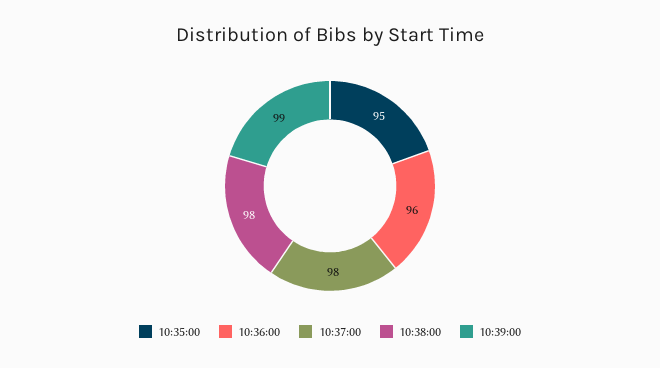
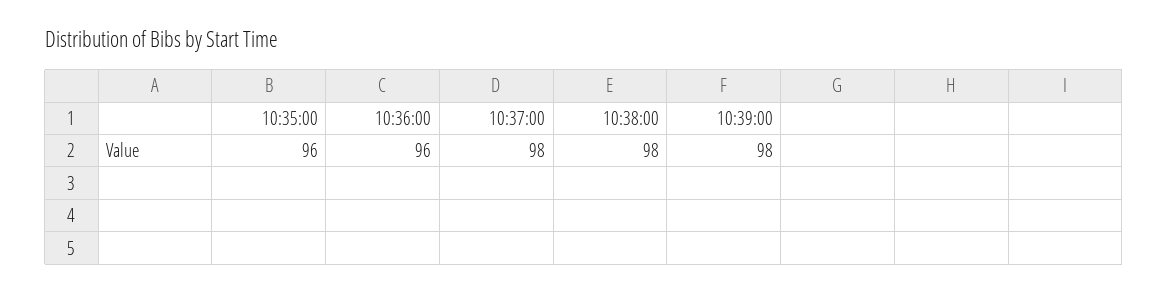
  {
-   "10:35:00": 95,
+   "10:35:00": 96,
    "10:36:00": 96,
    "10:37:00": 98,
    "10:38:00": 98,
-   "10:39:00": 99
+   "10:39:00": 98
  }

